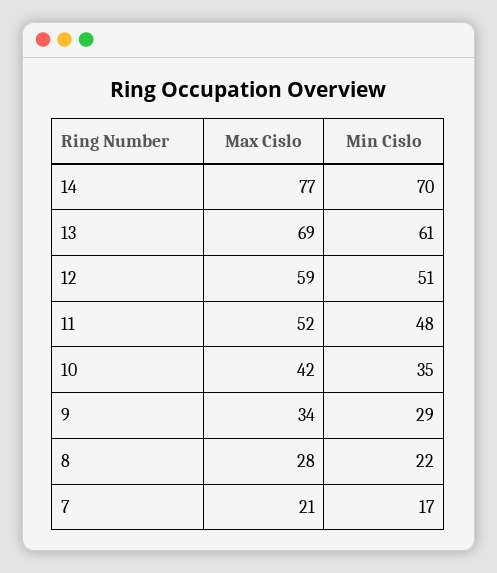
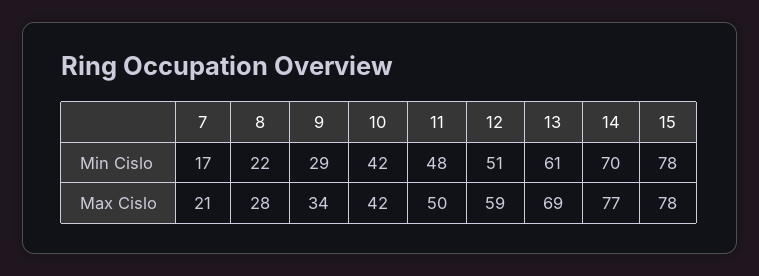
  {
    "Max Cislo": {
      "14": 77,
      "13": 69,
      "12": 59,
-     "11": 52,
+     "11": 50,
      "10": 42,
      "9": 34,
      "8": 28,
-     "7": 21
+     "7": 21,
+     "15": 78
    },
    "Min Cislo": {
      "14": 70,
      "13": 61,
      "12": 51,
      "11": 48,
-     "10": 35,
+     "10": 42,
      "9": 29,
      "8": 22,
-     "7": 17
+     "7": 17,
+     "15": 78
    }
  }

